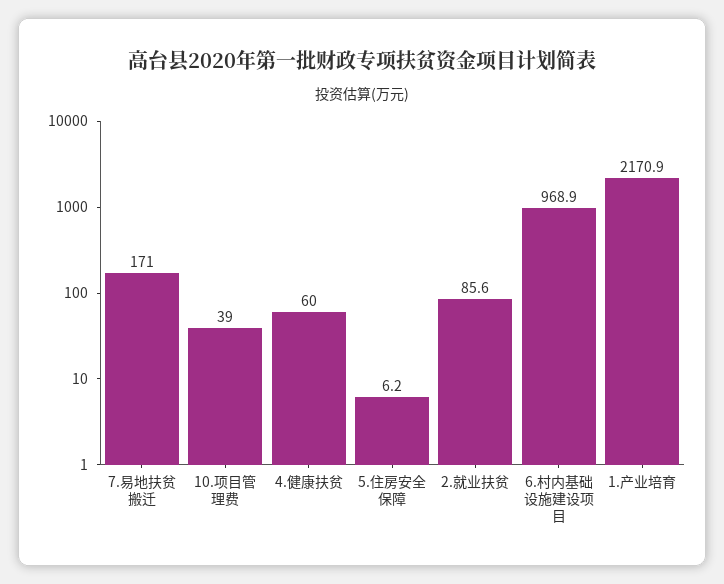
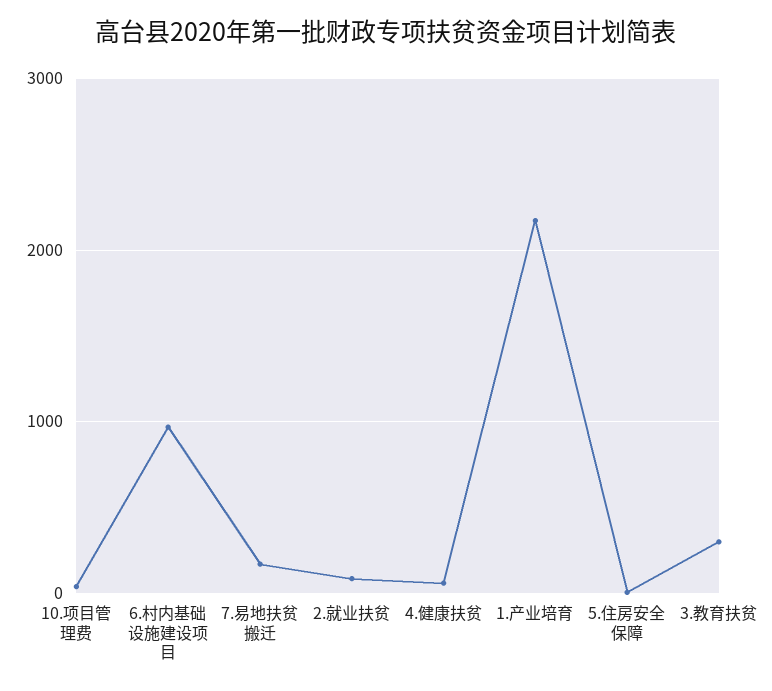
  {
    "7.易地扶贫搬迁": 171,
    "10.项目管理费": 39,
    "4.健康扶贫": 60,
    "5.住房安全保障": 6.2,
    "2.就业扶贫": 85.6,
    "6.村内基础设施建设项目": 968.9,
-   "1.产业培育": 2170.9
+   "1.产业培育": 2170.9,
+   "3.教育扶贫": 300
  }

